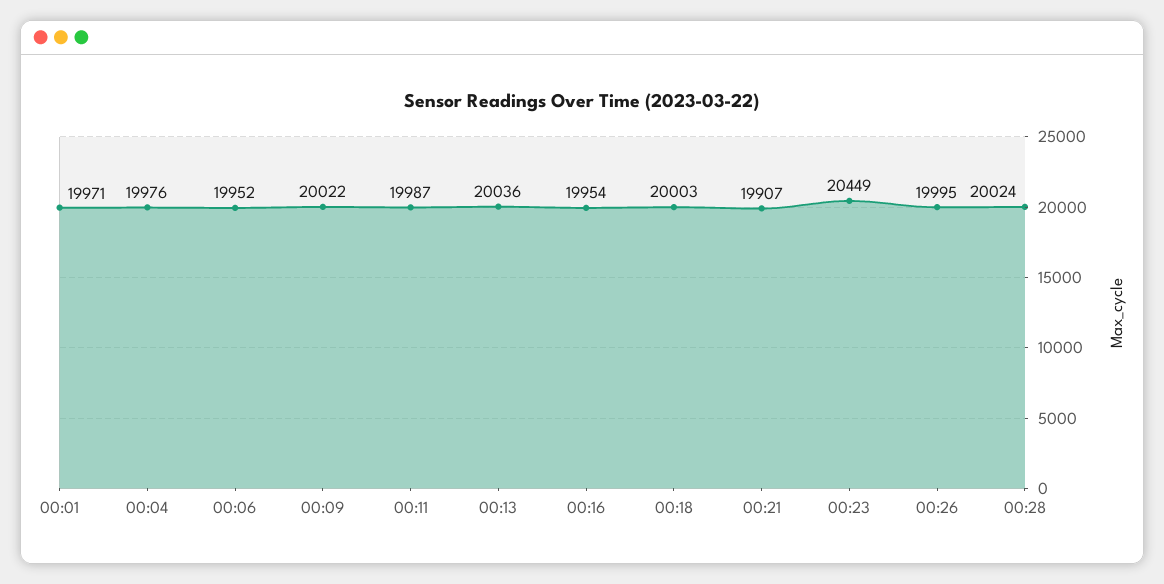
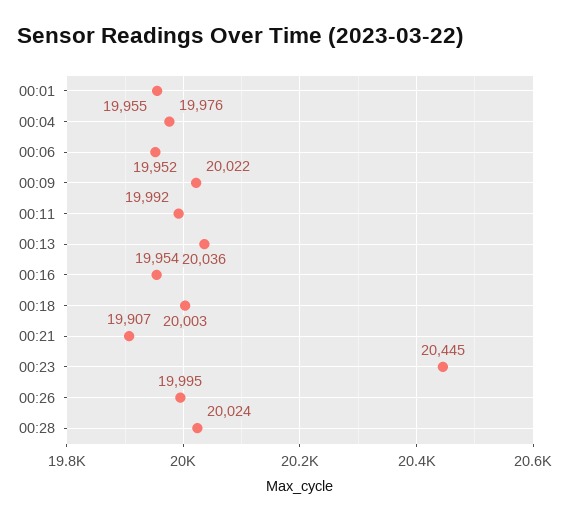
  {
-   "00:01": 19971,
+   "00:01": 19955,
    "00:04": 19976,
    "00:06": 19952,
    "00:09": 20022,
-   "00:11": 19987,
+   "00:11": 19992,
    "00:13": 20036,
    "00:16": 19954,
    "00:18": 20003,
    "00:21": 19907,
-   "00:23": 20449,
+   "00:23": 20445,
    "00:26": 19995,
    "00:28": 20024
  }

